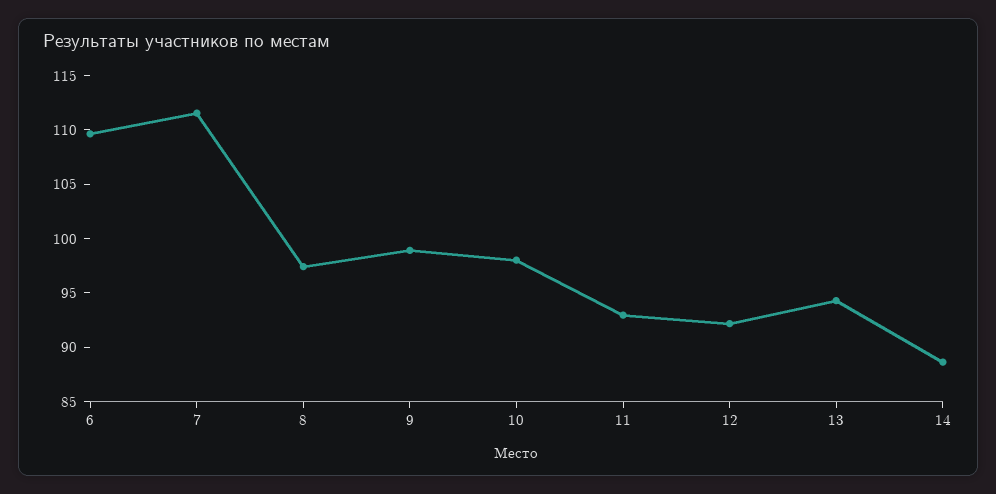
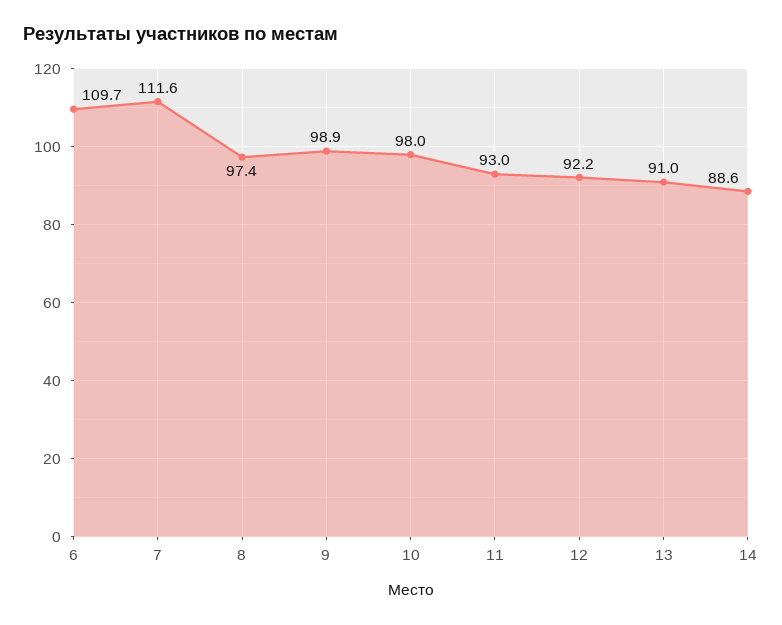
  {
    "6": 109.7,
    "7": 111.6,
    "8": 97.4,
    "9": 98.9,
    "10": 98,
    "11": 93,
    "12": 92.2,
-   "13": 94,
+   "13": 91,
    "14": 88.6
  }

